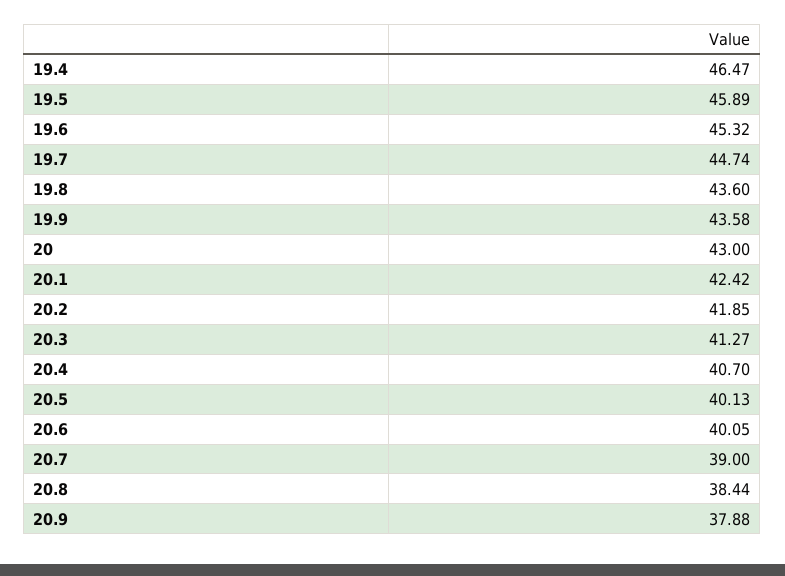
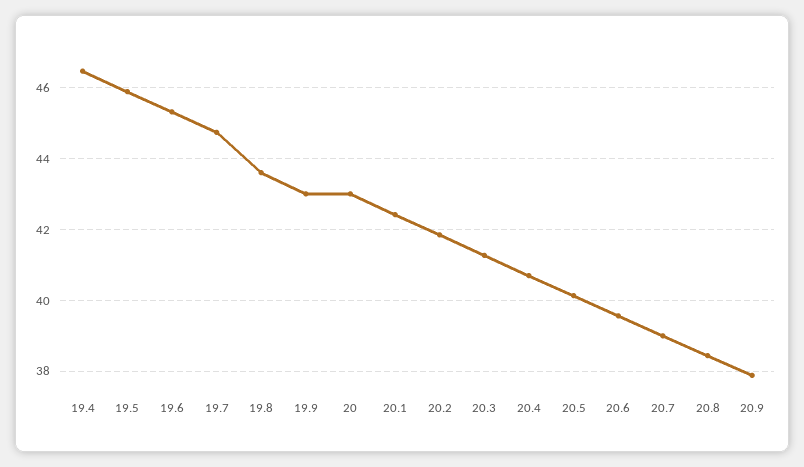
  {
    "19.4": 46.47,
    "19.5": 45.89,
    "19.6": 45.32,
    "19.7": 44.74,
    "19.8": 43.6,
-   "19.9": 43.58,
+   "19.9": 43,
    "20": 43,
    "20.1": 42.42,
    "20.2": 41.85,
    "20.3": 41.27,
    "20.4": 40.7,
    "20.5": 40.13,
-   "20.6": 40.05,
+   "20.6": 39.6,
    "20.7": 39,
    "20.8": 38.44,
    "20.9": 37.88
  }

